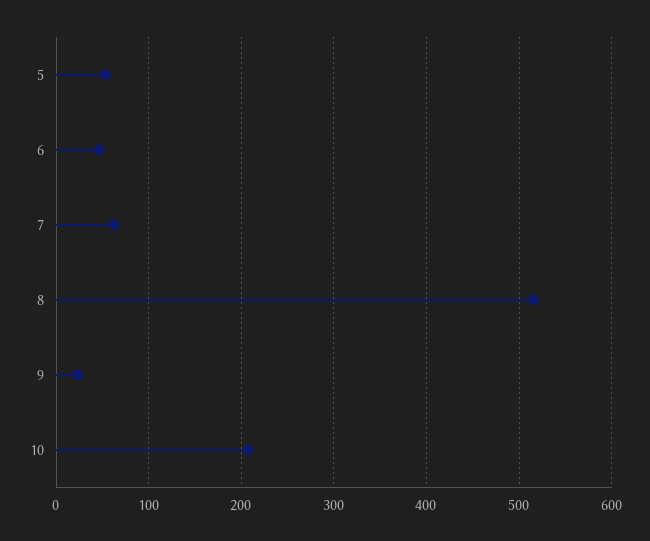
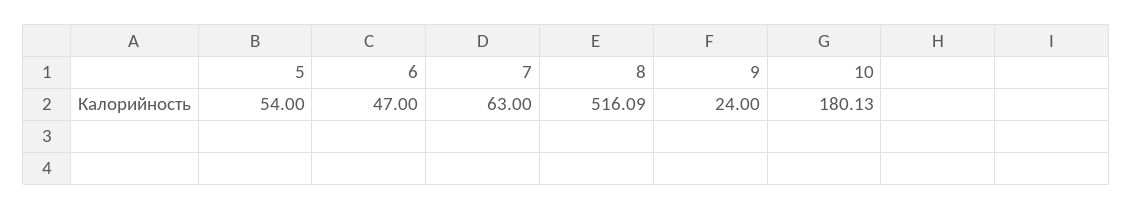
  {
    "5": 54,
    "6": 47,
    "7": 63,
    "8": 516.09,
    "9": 24,
-   "10": 210
+   "10": 180.13
  }

